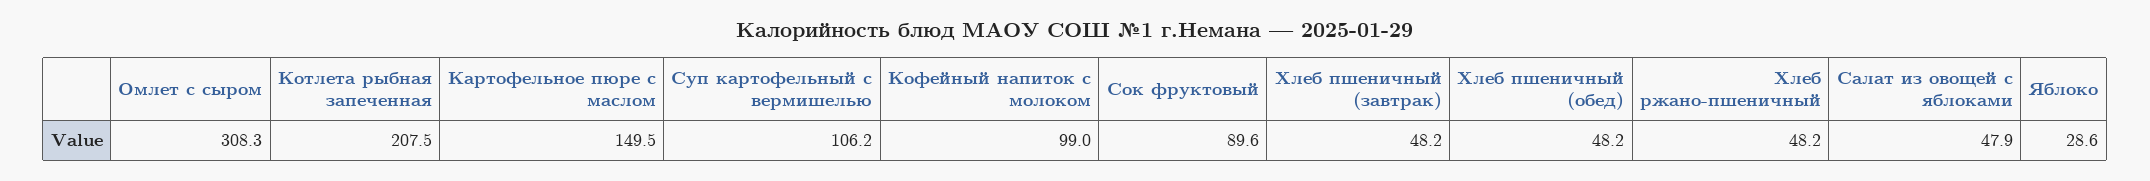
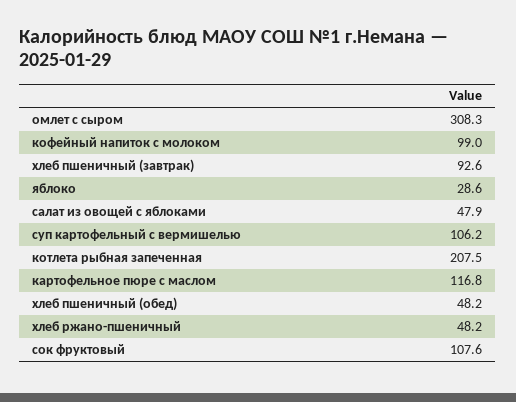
  {
    "Омлет с сыром": 308.3,
    "Котлета рыбная запеченная": 207.5,
-   "Картофельное пюре с маслом": 149.5,
+   "Картофельное пюре с маслом": 116.8,
    "Суп картофельный с вермишелью": 106.2,
    "Кофейный напиток с молоком": 99,
-   "Сок фруктовый": 89.6,
+   "Сок фруктовый": 107.6,
-   "Хлеб пшеничный (завтрак)": 48.2,
+   "Хлеб пшеничный (завтрак)": 92.6,
    "Хлеб пшеничный (обед)": 48.2,
    "Хлеб ржано-пшеничный": 48.2,
    "Салат из овощей с яблоками": 47.9,
    "Яблоко": 28.6
  }

